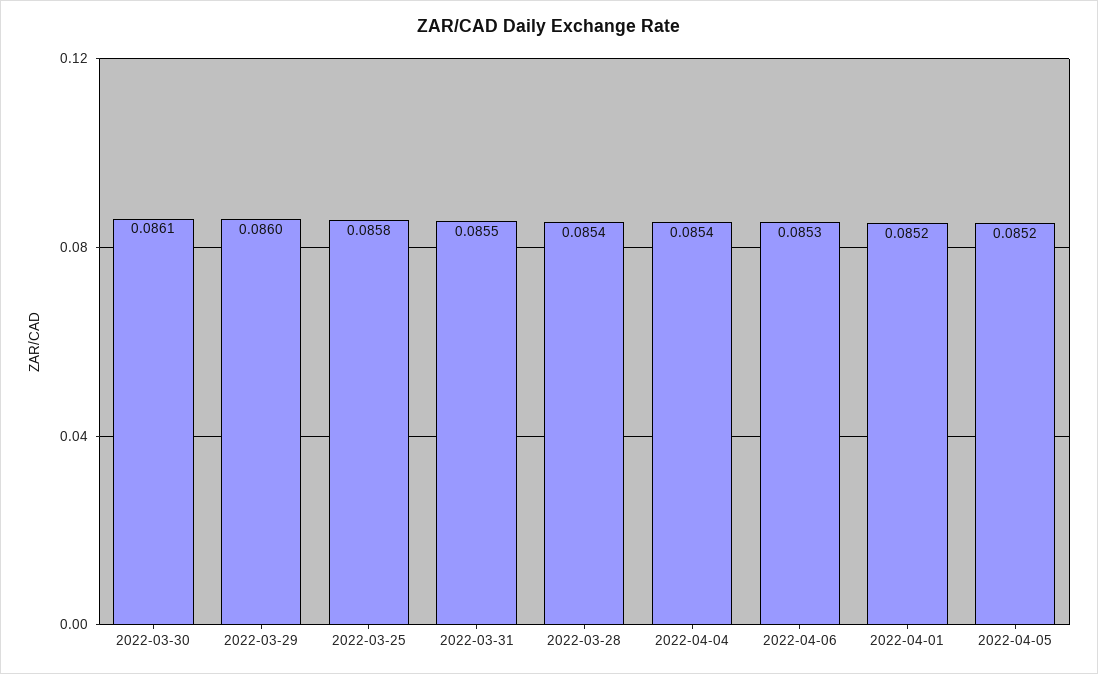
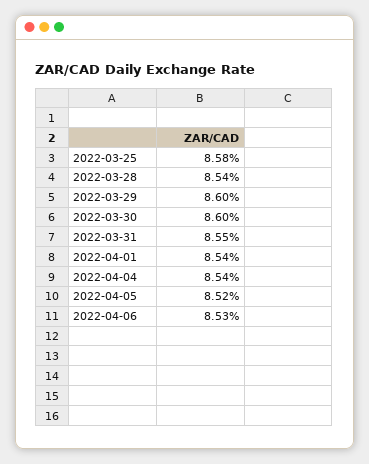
  {
-   "2022-03-30": 0.0861,
+   "2022-03-30": 0.086,
    "2022-03-29": 0.086,
    "2022-03-25": 0.0858,
    "2022-03-31": 0.0855,
    "2022-03-28": 0.0854,
    "2022-04-04": 0.0854,
    "2022-04-06": 0.0853,
-   "2022-04-01": 0.0852,
+   "2022-04-01": 0.0854,
    "2022-04-05": 0.0852
  }

